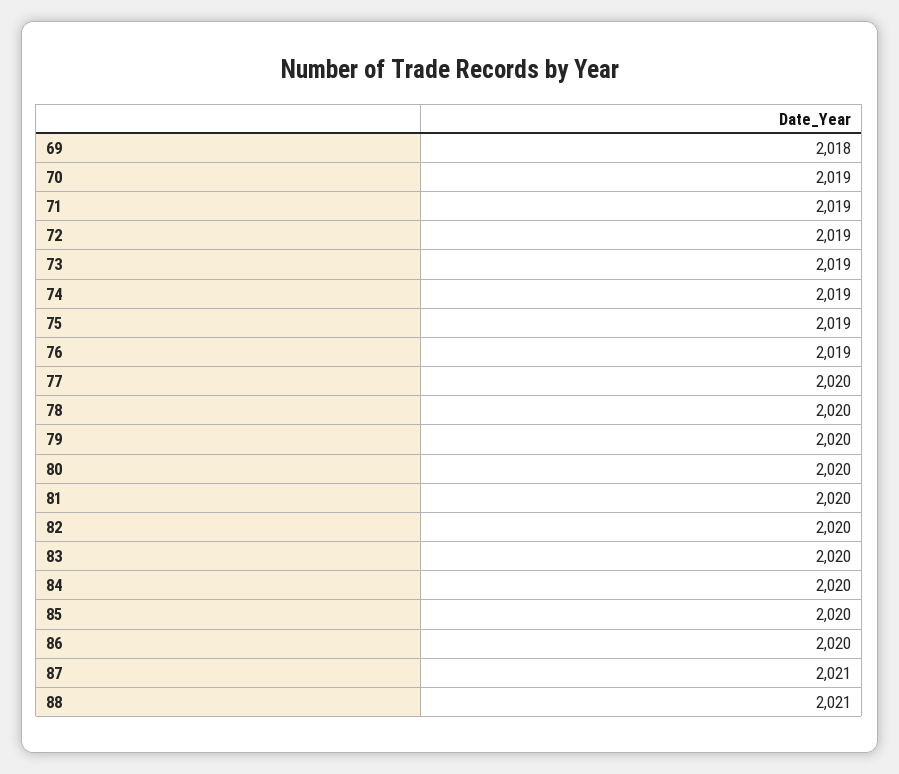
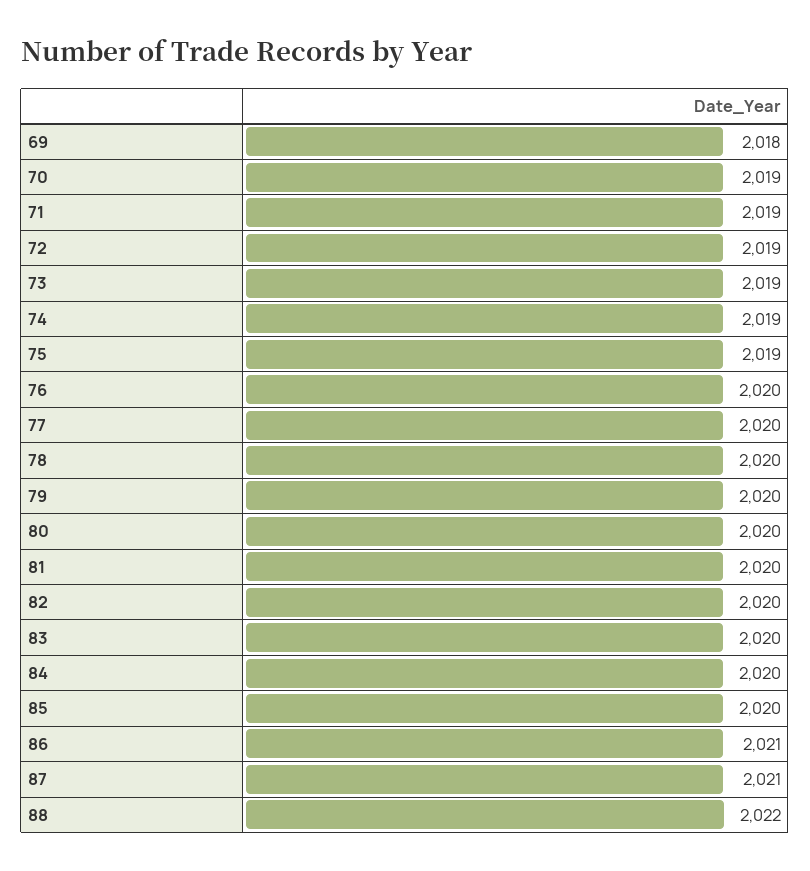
  {
    "69": 2018,
    "70": 2019,
    "71": 2019,
    "72": 2019,
    "73": 2019,
    "74": 2019,
    "75": 2019,
-   "76": 2019,
+   "76": 2020,
    "77": 2020,
    "78": 2020,
    "79": 2020,
    "80": 2020,
    "81": 2020,
    "82": 2020,
    "83": 2020,
    "84": 2020,
    "85": 2020,
-   "86": 2020,
+   "86": 2021,
    "87": 2021,
-   "88": 2021
+   "88": 2022
  }

